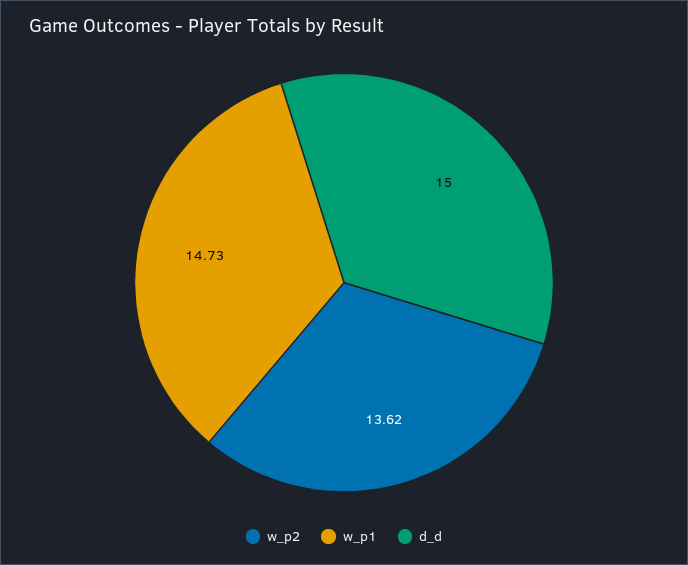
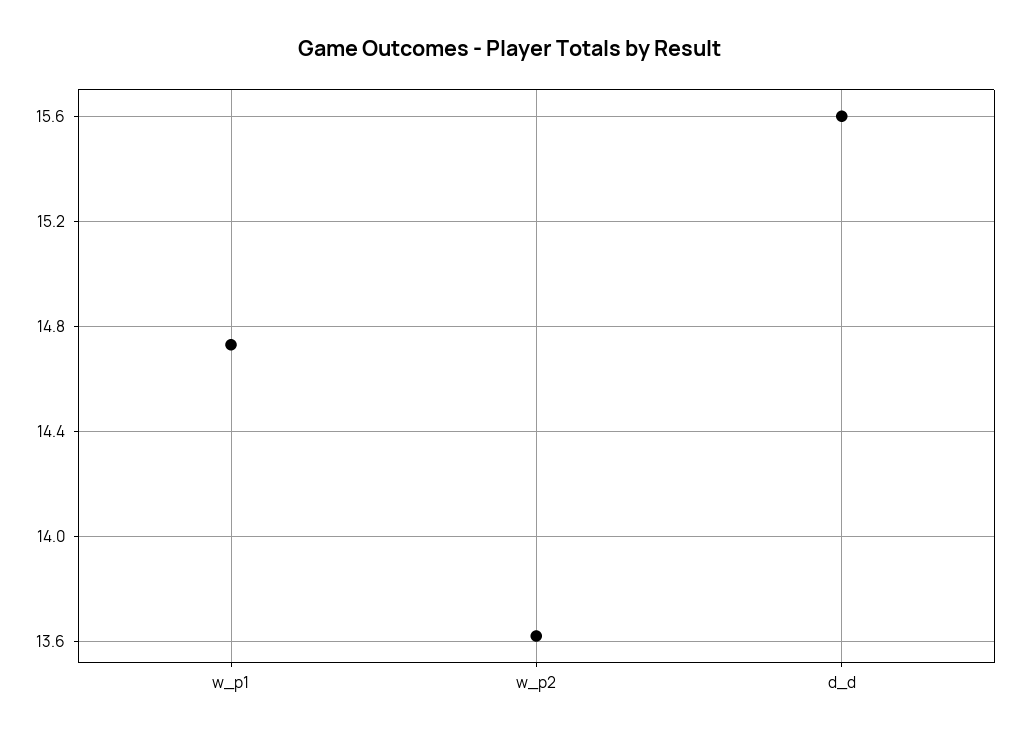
  {
    "w_p2": 13.62,
    "w_p1": 14.73,
-   "d_d": 15
+   "d_d": 15.6
  }

